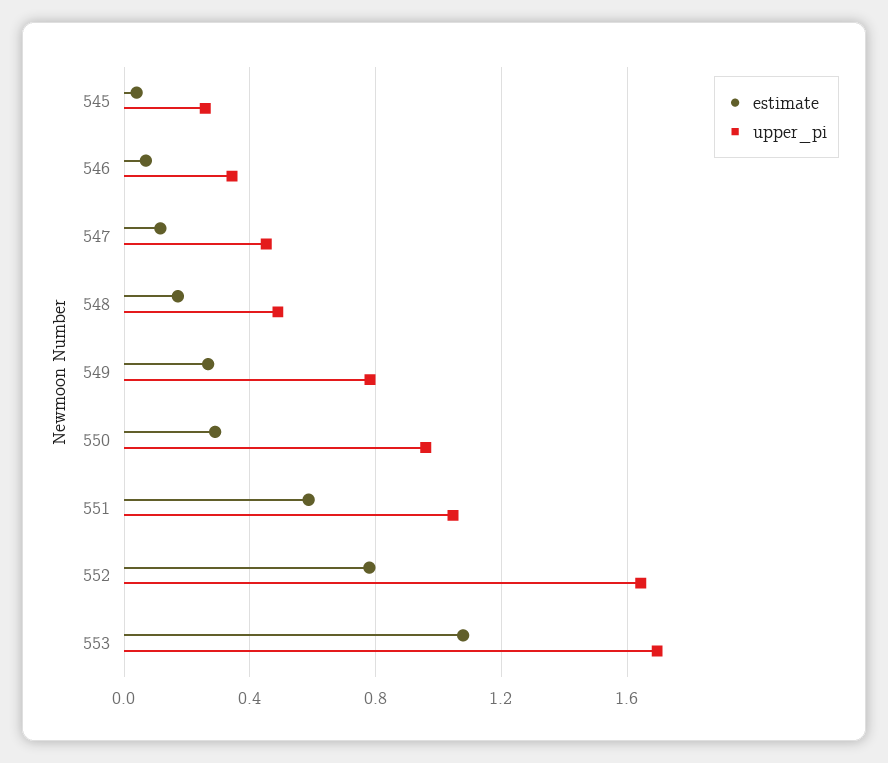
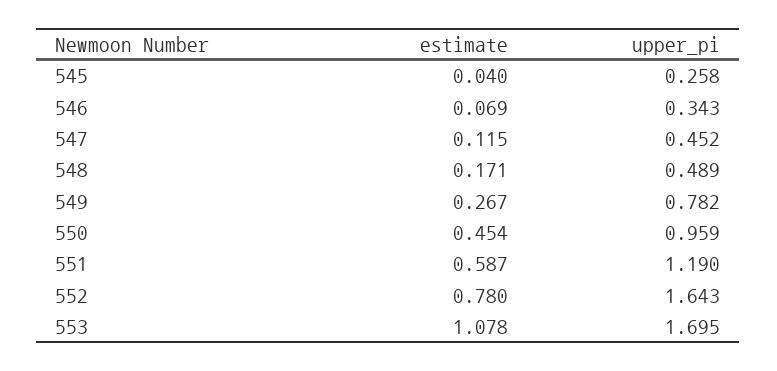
  {
    "estimate": {
      "545": 0.04,
      "546": 0.069,
      "547": 0.115,
      "548": 0.171,
      "549": 0.267,
-     "550": 0.3,
+     "550": 0.454,
      "551": 0.587,
      "552": 0.78,
      "553": 1.078
    },
    "upper_pi": {
      "545": 0.258,
      "546": 0.343,
      "547": 0.452,
      "548": 0.489,
      "549": 0.782,
      "550": 0.959,
-     "551": 1.05,
+     "551": 1.19,
      "552": 1.643,
      "553": 1.695
    }
  }

